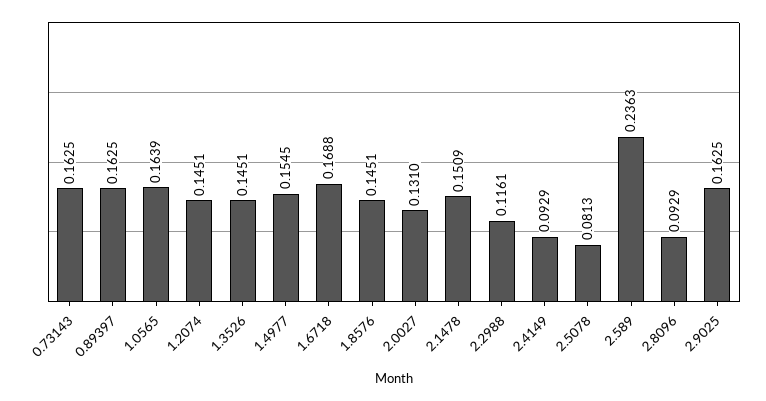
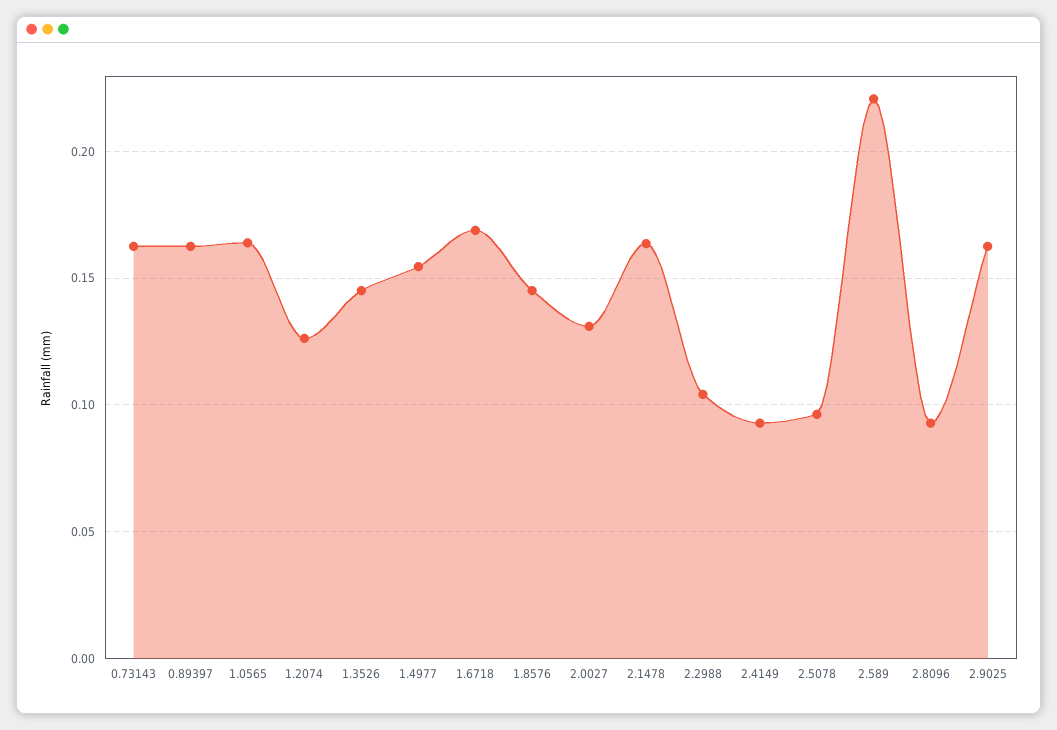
  {
    "0.73143": 0.1625,
    "0.89397": 0.1625,
    "1.0565": 0.1639,
-   "1.2074": 0.1451,
+   "1.2074": 0.125,
    "1.3526": 0.1451,
    "1.4977": 0.1545,
    "1.6718": 0.1688,
    "1.8576": 0.1451,
    "2.0027": 0.131,
-   "2.1478": 0.1509,
+   "2.1478": 0.165,
-   "2.2988": 0.1161,
+   "2.2988": 0.105,
    "2.4149": 0.0929,
-   "2.5078": 0.0813,
+   "2.5078": 0.095,
-   "2.589": 0.2363,
+   "2.589": 0.22,
    "2.8096": 0.0929,
    "2.9025": 0.1625
  }

